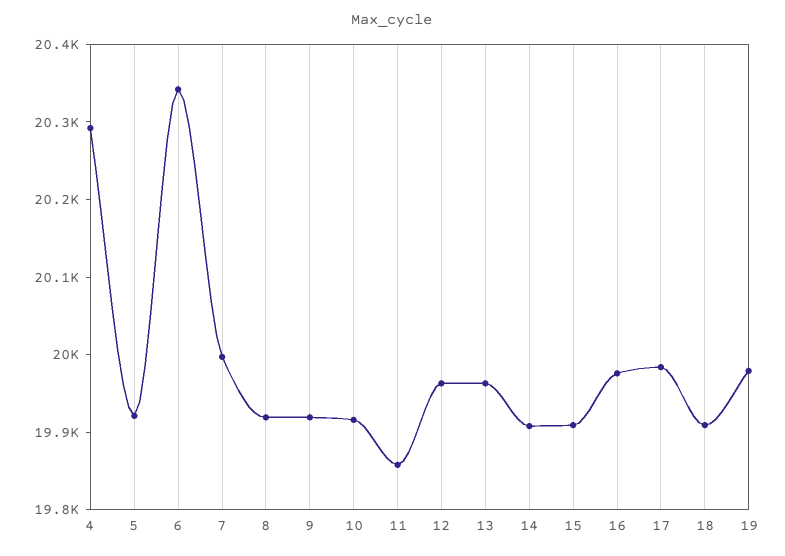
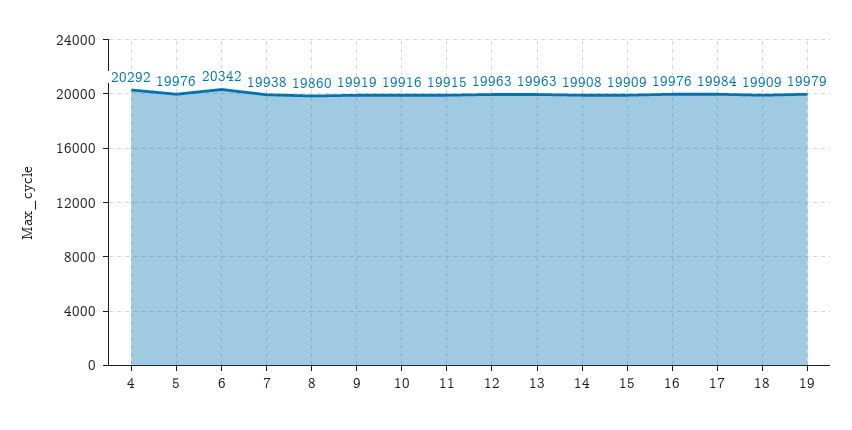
  {
    "4": 20292,
-   "5": 19920,
+   "5": 19976,
    "6": 20342,
-   "7": 20000,
+   "7": 19938,
-   "8": 19920,
+   "8": 19860,
    "9": 19919,
    "10": 19916,
-   "11": 19860,
+   "11": 19915,
    "12": 19963,
    "13": 19963,
    "14": 19908,
    "15": 19909,
    "16": 19976,
    "17": 19984,
    "18": 19909,
    "19": 19979
  }

